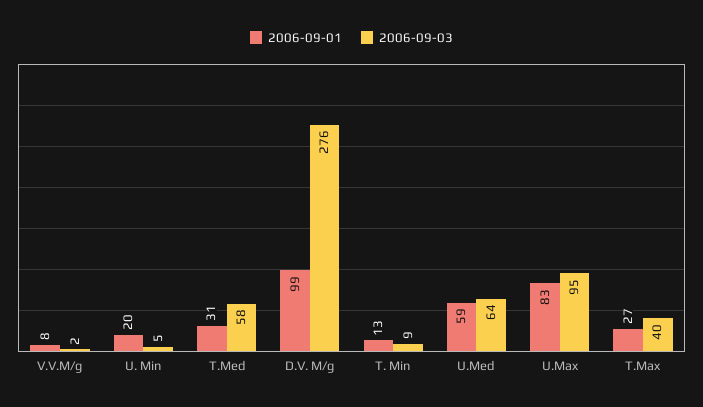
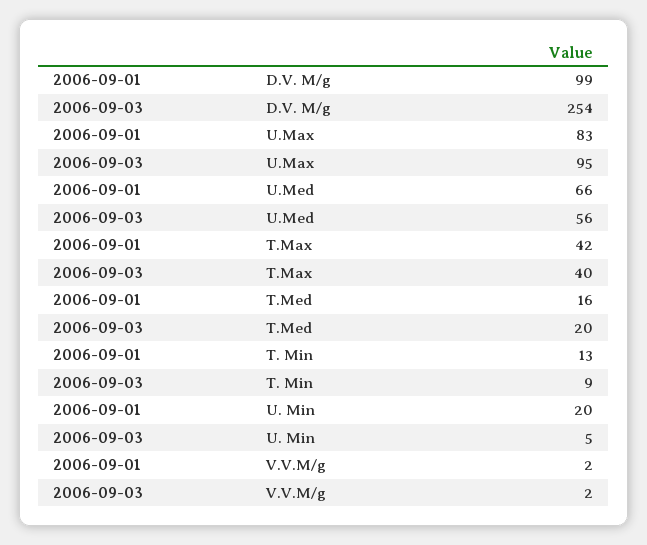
  {
    "2006-09-01": {
-     "V.V.M/g": 8,
+     "V.V.M/g": 2,
      "U. Min": 20,
-     "T.Med": 31,
+     "T.Med": 16,
      "D.V. M/g": 99,
      "T. Min": 13,
-     "U.Med": 59,
+     "U.Med": 66,
      "U.Max": 83,
-     "T.Max": 27
+     "T.Max": 42
    },
    "2006-09-03": {
      "V.V.M/g": 2,
      "U. Min": 5,
-     "T.Med": 58,
+     "T.Med": 20,
-     "D.V. M/g": 276,
+     "D.V. M/g": 254,
      "T. Min": 9,
-     "U.Med": 64,
+     "U.Med": 56,
      "U.Max": 95,
      "T.Max": 40
    }
  }

